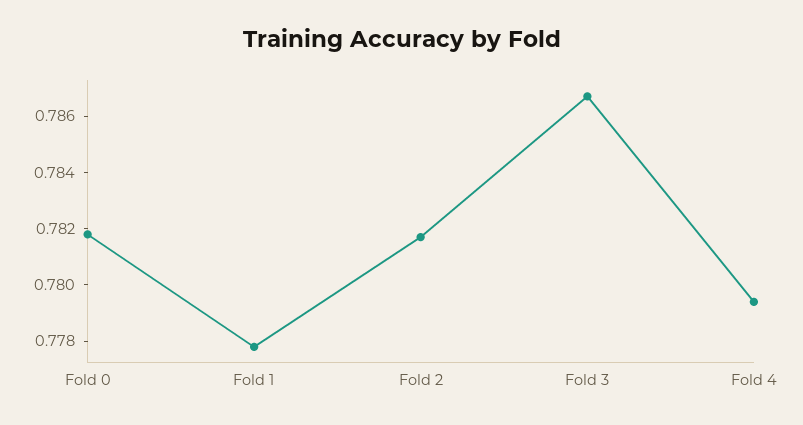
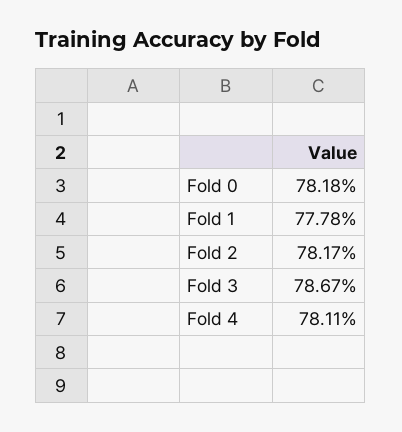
  {
    "Fold 0": 0.7818,
    "Fold 1": 0.7778,
    "Fold 2": 0.7817,
    "Fold 3": 0.7867,
-   "Fold 4": 0.7795
+   "Fold 4": 0.7811
  }

